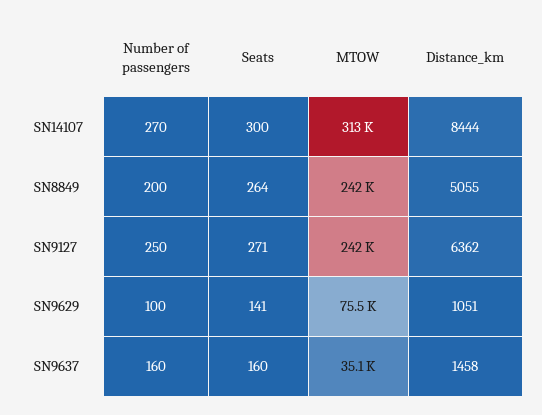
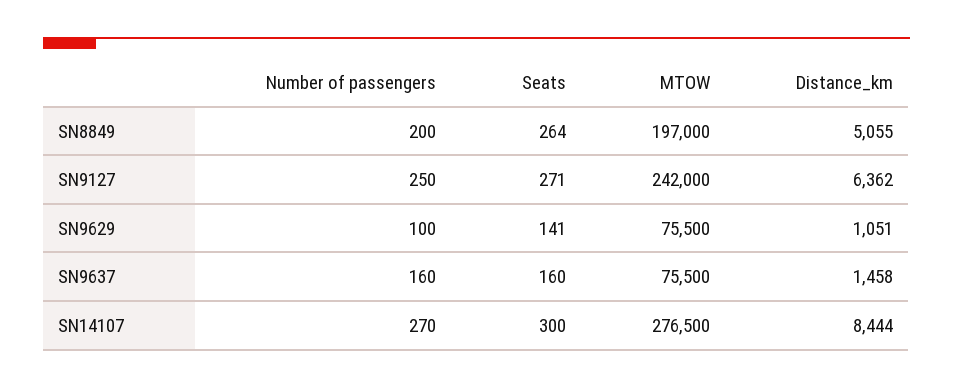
  {
    "Number of passengers": {
      "SN14107": 270,
      "SN8849": 200,
      "SN9127": 250,
      "SN9629": 100,
      "SN9637": 160
    },
    "Seats": {
      "SN14107": 300,
      "SN8849": 264,
      "SN9127": 271,
      "SN9629": 141,
      "SN9637": 160
    },
    "MTOW": {
-     "SN14107": 313000,
+     "SN14107": 276500,
-     "SN8849": 242000,
+     "SN8849": 197000,
      "SN9127": 242000,
      "SN9629": 75500,
-     "SN9637": 35100
+     "SN9637": 75500
    },
    "Distance_km": {
      "SN14107": 8444,
      "SN8849": 5055,
      "SN9127": 6362,
      "SN9629": 1051,
      "SN9637": 1458
    }
  }

